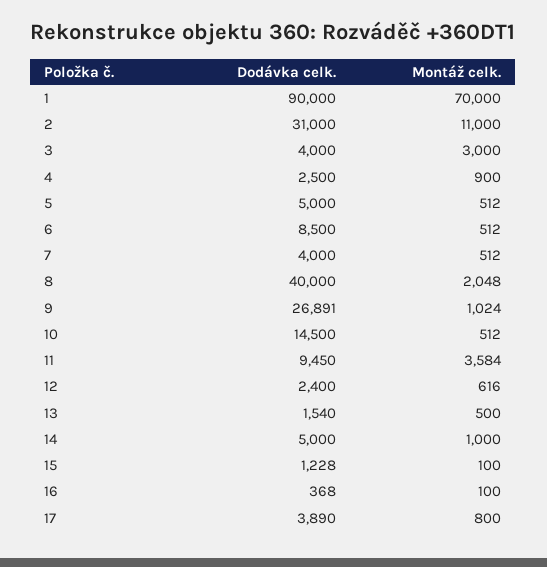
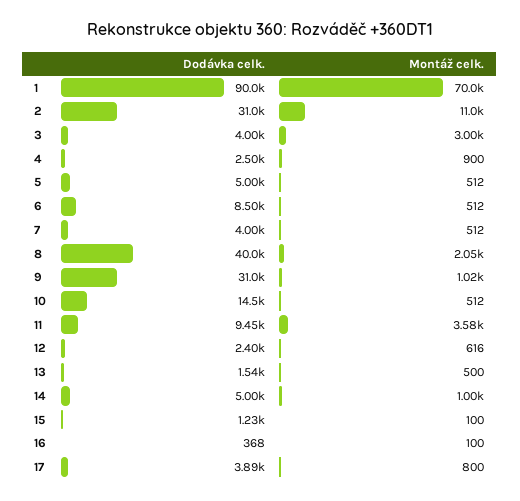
  {
    "Dodávka celk.": {
      "1": 90000,
      "2": 31000,
      "3": 4000,
      "4": 2500,
      "5": 5000,
      "6": 8500,
      "7": 4000,
      "8": 40000,
-     "9": 26891,
+     "9": 31000,
      "10": 14500,
      "11": 9450,
      "12": 2400,
      "13": 1540,
      "14": 5000,
      "15": 1228,
      "16": 368,
      "17": 3890
    },
    "Montáž celk.": {
      "1": 70000,
      "2": 11000,
      "3": 3000,
      "4": 900,
      "5": 512,
      "6": 512,
      "7": 512,
      "8": 2048,
      "9": 1024,
      "10": 512,
      "11": 3584,
      "12": 616,
      "13": 500,
      "14": 1000,
      "15": 100,
      "16": 100,
      "17": 800
    }
  }

